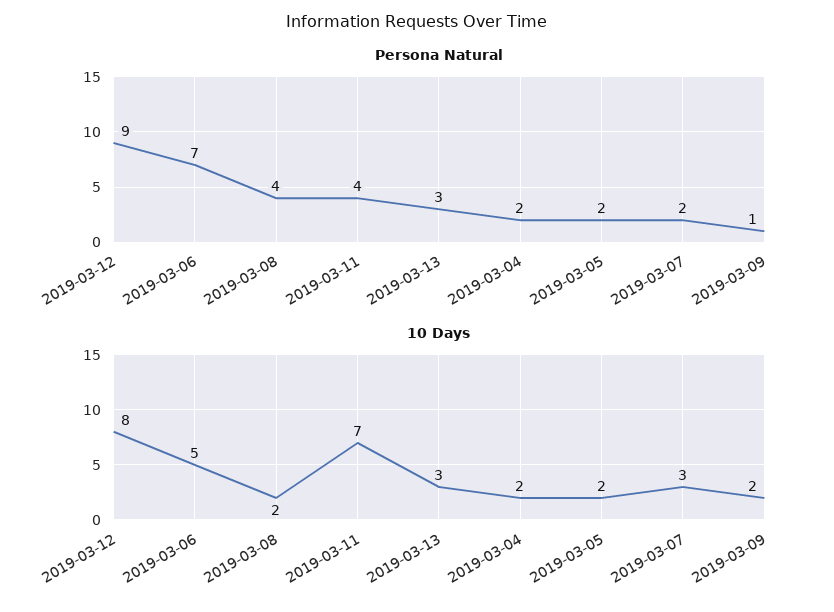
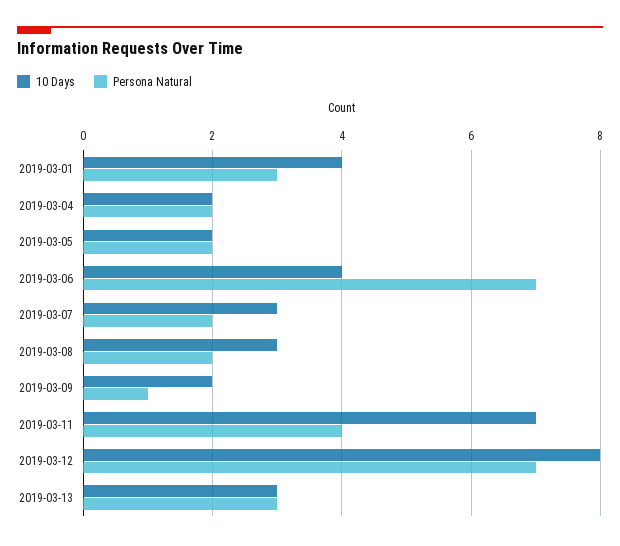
  {
    "Persona Natural": {
-     "2019-03-12": 9,
+     "2019-03-12": 7,
      "2019-03-06": 7,
-     "2019-03-08": 4,
+     "2019-03-08": 2,
      "2019-03-11": 4,
      "2019-03-13": 3,
      "2019-03-04": 2,
      "2019-03-05": 2,
      "2019-03-07": 2,
-     "2019-03-09": 1
+     "2019-03-09": 1,
+     "2019-03-01": 3
    },
    "10 Days": {
      "2019-03-12": 8,
-     "2019-03-06": 5,
+     "2019-03-06": 4,
-     "2019-03-08": 2,
+     "2019-03-08": 3,
      "2019-03-11": 7,
      "2019-03-13": 3,
      "2019-03-04": 2,
      "2019-03-05": 2,
      "2019-03-07": 3,
-     "2019-03-09": 2
+     "2019-03-09": 2,
+     "2019-03-01": 4
    }
  }

